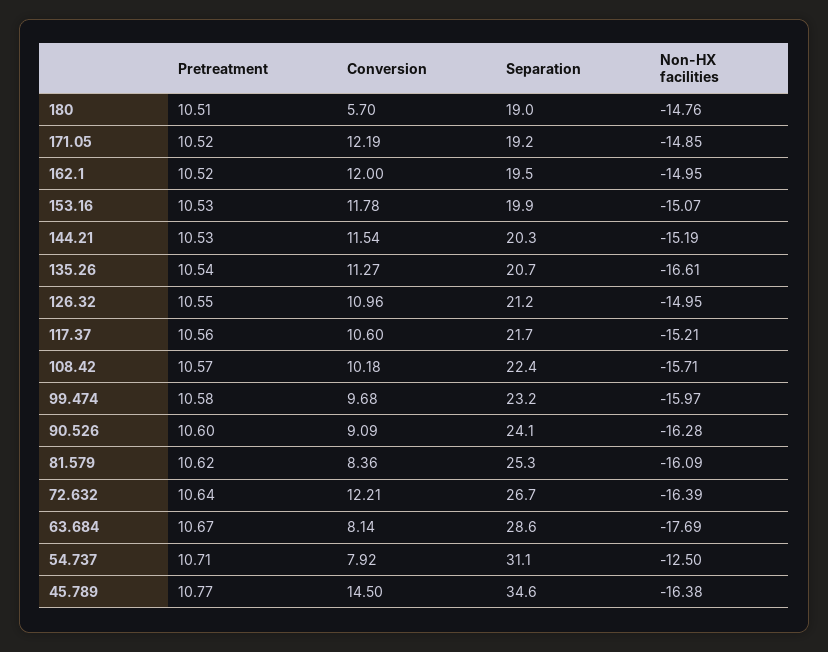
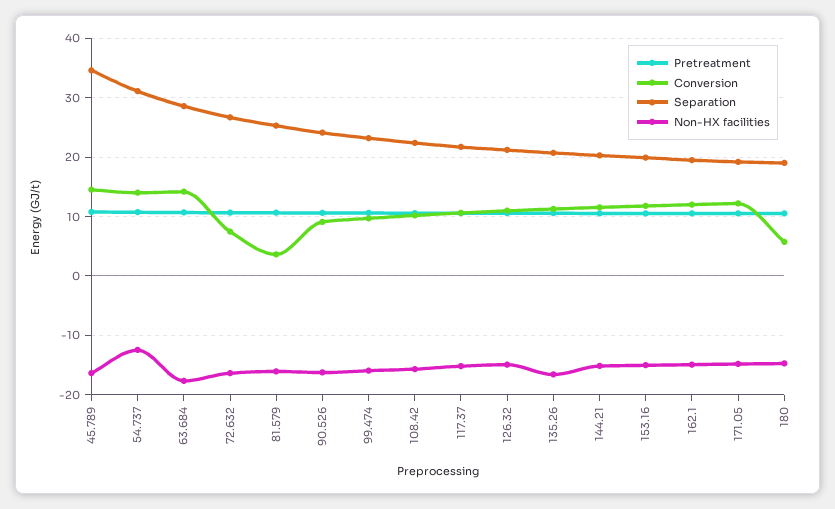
  {
    "Pretreatment": {
      "180": 10.51,
      "171.05": 10.52,
      "162.1": 10.52,
      "153.16": 10.53,
      "144.21": 10.53,
      "135.26": 10.54,
      "126.32": 10.55,
      "117.37": 10.56,
      "108.42": 10.57,
      "99.474": 10.58,
      "90.526": 10.6,
      "81.579": 10.62,
      "72.632": 10.64,
      "63.684": 10.67,
      "54.737": 10.71,
      "45.789": 10.77
    },
    "Conversion": {
      "180": 5.7,
      "171.05": 12.19,
      "162.1": 12,
      "153.16": 11.78,
      "144.21": 11.54,
      "135.26": 11.27,
      "126.32": 10.96,
      "117.37": 10.6,
      "108.42": 10.18,
      "99.474": 9.68,
      "90.526": 9.09,
-     "81.579": 8.36,
+     "81.579": 4,
-     "72.632": 12.21,
+     "72.632": 8,
-     "63.684": 8.14,
+     "63.684": 14,
-     "54.737": 7.92,
+     "54.737": 14,
      "45.789": 14.5
    },
    "Separation": {
      "180": 19,
      "171.05": 19.2,
      "162.1": 19.5,
      "153.16": 19.9,
      "144.21": 20.3,
      "135.26": 20.7,
      "126.32": 21.2,
      "117.37": 21.7,
      "108.42": 22.4,
      "99.474": 23.2,
      "90.526": 24.1,
      "81.579": 25.3,
      "72.632": 26.7,
      "63.684": 28.6,
      "54.737": 31.1,
      "45.789": 34.6
    },
    "Non-HX facilities": {
      "180": -14.76,
      "171.05": -14.85,
      "162.1": -14.95,
      "153.16": -15.07,
      "144.21": -15.19,
      "135.26": -16.61,
      "126.32": -14.95,
      "117.37": -15.21,
      "108.42": -15.71,
      "99.474": -15.97,
      "90.526": -16.28,
      "81.579": -16.09,
      "72.632": -16.39,
      "63.684": -17.69,
      "54.737": -12.5,
      "45.789": -16.38
    }
  }

